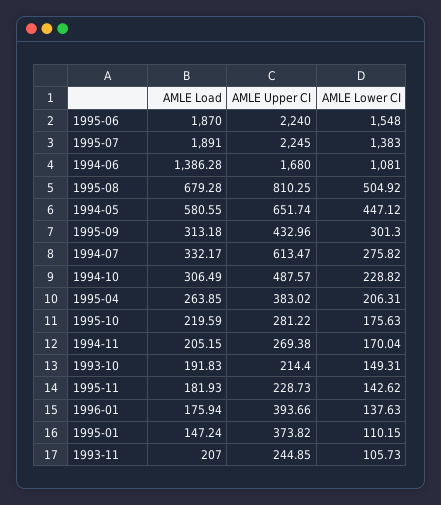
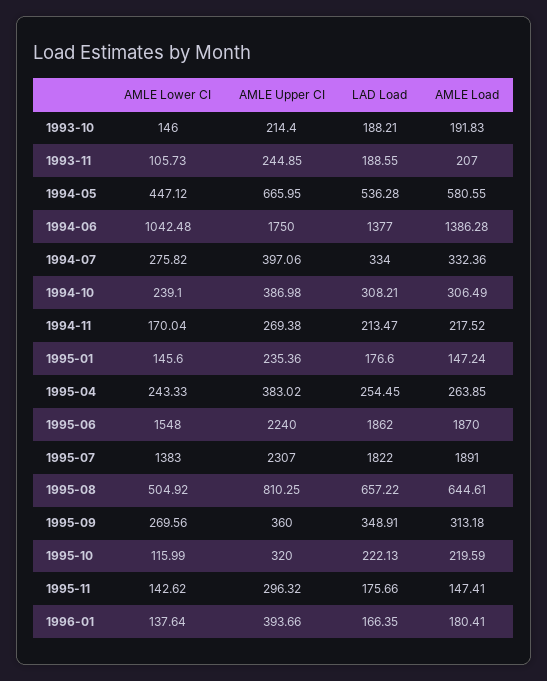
  {
    "AMLE Load": {
      "1995-06": 1870,
      "1995-07": 1891,
      "1994-06": 1386.28,
-     "1995-08": 679.28,
+     "1995-08": 644.61,
      "1994-05": 580.55,
      "1995-09": 313.18,
-     "1994-07": 332.17,
+     "1994-07": 332.36,
      "1994-10": 306.49,
      "1995-04": 263.85,
      "1995-10": 219.59,
-     "1994-11": 205.15,
+     "1994-11": 217.52,
      "1993-10": 191.83,
-     "1995-11": 181.93,
+     "1995-11": 147.41,
-     "1996-01": 175.94,
+     "1996-01": 180.41,
      "1995-01": 147.24,
      "1993-11": 207
    },
    "AMLE Upper CI": {
      "1995-06": 2240,
-     "1995-07": 2245,
+     "1995-07": 2307,
-     "1994-06": 1680,
+     "1994-06": 1750,
      "1995-08": 810.25,
-     "1994-05": 651.74,
+     "1994-05": 665.95,
-     "1995-09": 432.96,
+     "1995-09": 360,
-     "1994-07": 613.47,
+     "1994-07": 397.06,
-     "1994-10": 487.57,
+     "1994-10": 386.98,
      "1995-04": 383.02,
-     "1995-10": 281.22,
+     "1995-10": 320,
      "1994-11": 269.38,
      "1993-10": 214.4,
-     "1995-11": 228.73,
+     "1995-11": 296.32,
      "1996-01": 393.66,
-     "1995-01": 373.82,
+     "1995-01": 235.36,
      "1993-11": 244.85
    },
    "AMLE Lower CI": {
      "1995-06": 1548,
      "1995-07": 1383,
-     "1994-06": 1081,
+     "1994-06": 1042.48,
      "1995-08": 504.92,
      "1994-05": 447.12,
-     "1995-09": 301.3,
+     "1995-09": 269.56,
      "1994-07": 275.82,
-     "1994-10": 228.82,
+     "1994-10": 239.1,
-     "1995-04": 206.31,
+     "1995-04": 243.33,
-     "1995-10": 175.63,
+     "1995-10": 115.99,
      "1994-11": 170.04,
-     "1993-10": 149.31,
+     "1993-10": 146,
      "1995-11": 142.62,
-     "1996-01": 137.63,
+     "1996-01": 137.64,
-     "1995-01": 110.15,
+     "1995-01": 145.6,
      "1993-11": 105.73
-   }
+   },
+   "LAD Load": {
+     "1993-10": 188.21,
+     "1993-11": 188.55,
+     "1994-05": 536.28,
+     "1994-06": 1377,
+     "1994-07": 334,
+     "1994-10": 308.21,
+     "1994-11": 213.47,
+     "1995-01": 176.6,
+     "1995-04": 254.45,
+     "1995-06": 1862,
+     "1995-07": 1822,
+     "1995-08": 657.22,
+     "1995-09": 348.91,
+     "1995-10": 222.13,
+     "1995-11": 175.66,
+     "1996-01": 166.35
+   }
  }

